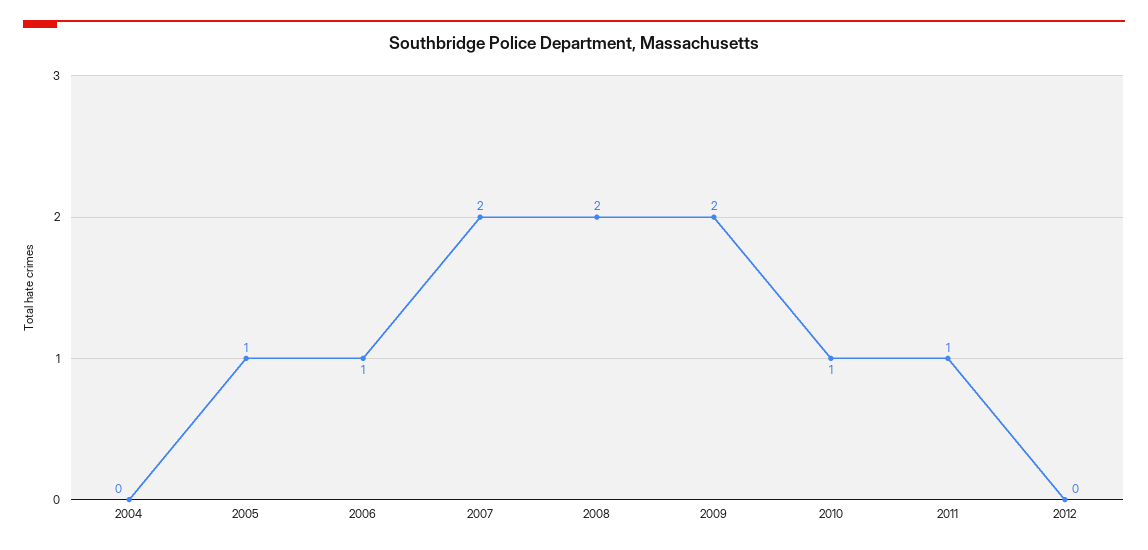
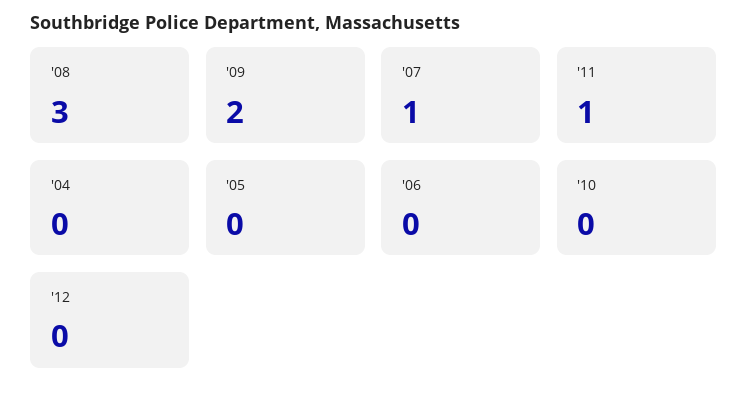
  {
    "2004": 0,
-   "2005": 1,
+   "2005": 0,
-   "2006": 1,
+   "2006": 0,
-   "2007": 2,
+   "2007": 1,
-   "2008": 2,
+   "2008": 3,
    "2009": 2,
-   "2010": 1,
+   "2010": 0,
    "2011": 1,
    "2012": 0
  }

